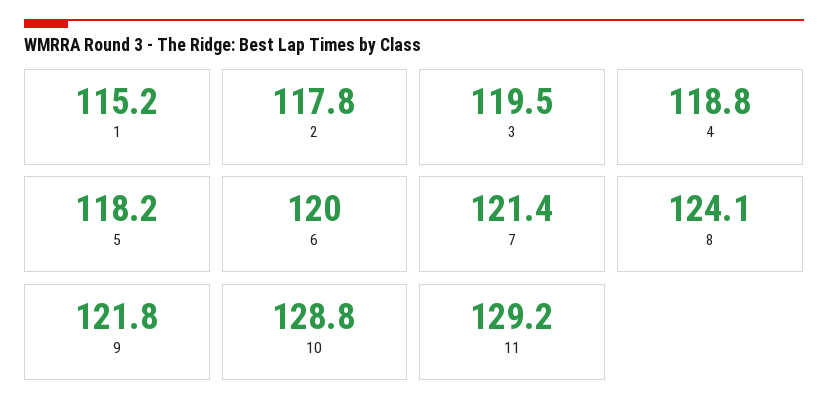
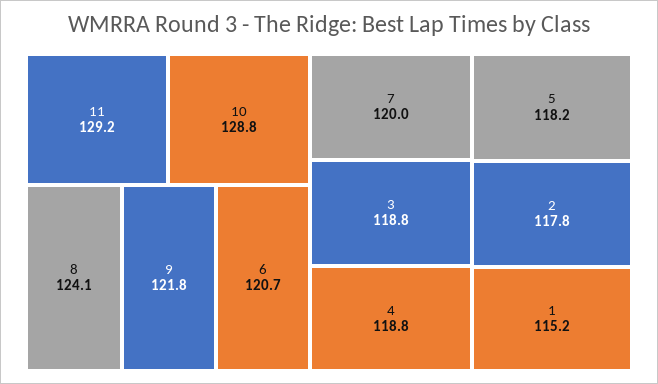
  {
    "1": 115.2,
    "2": 117.8,
-   "3": 119.5,
+   "3": 118.8,
    "4": 118.8,
    "5": 118.2,
-   "6": 120,
+   "6": 120.7,
-   "7": 121.4,
+   "7": 120,
    "8": 124.1,
    "9": 121.8,
    "10": 128.8,
    "11": 129.2
  }

